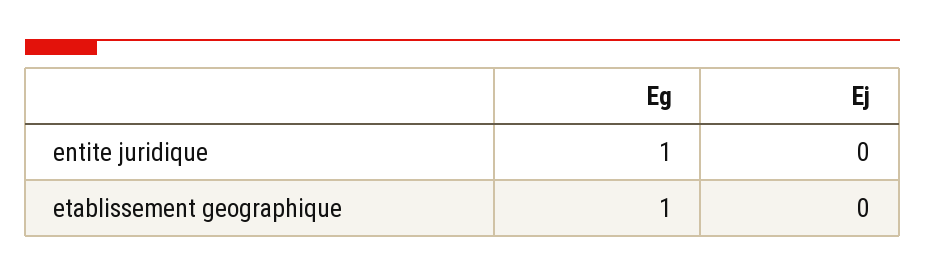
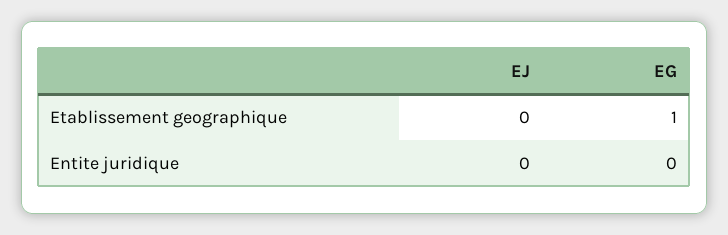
  {
    "Eg": {
-     "entite juridique": 1,
+     "entite juridique": 0,
      "etablissement geographique": 1
    },
    "Ej": {
      "entite juridique": 0,
      "etablissement geographique": 0
    }
  }

